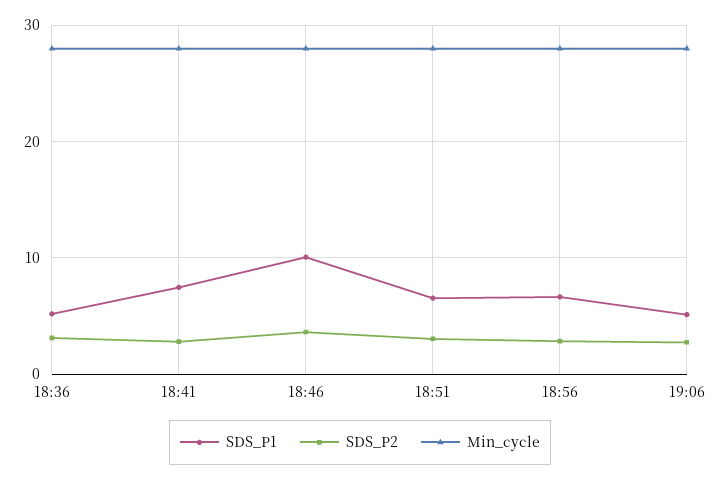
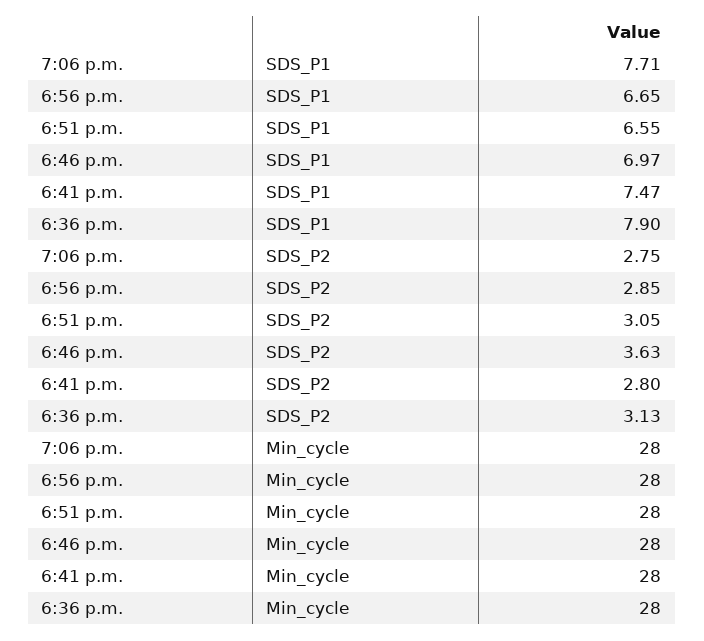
  {
    "SDS_P1": {
-     "18:36": 5,
+     "18:36": 7.9,
      "18:41": 7.47,
-     "18:46": 10,
+     "18:46": 6.97,
      "18:51": 6.55,
      "18:56": 6.65,
-     "19:06": 5
+     "19:06": 7.71
    },
    "SDS_P2": {
      "18:36": 3.13,
      "18:41": 2.8,
      "18:46": 3.63,
      "18:51": 3.05,
      "18:56": 2.85,
      "19:06": 2.75
    },
    "Min_cycle": {
      "18:36": 28,
      "18:41": 28,
      "18:46": 28,
      "18:51": 28,
      "18:56": 28,
      "19:06": 28
    }
  }

